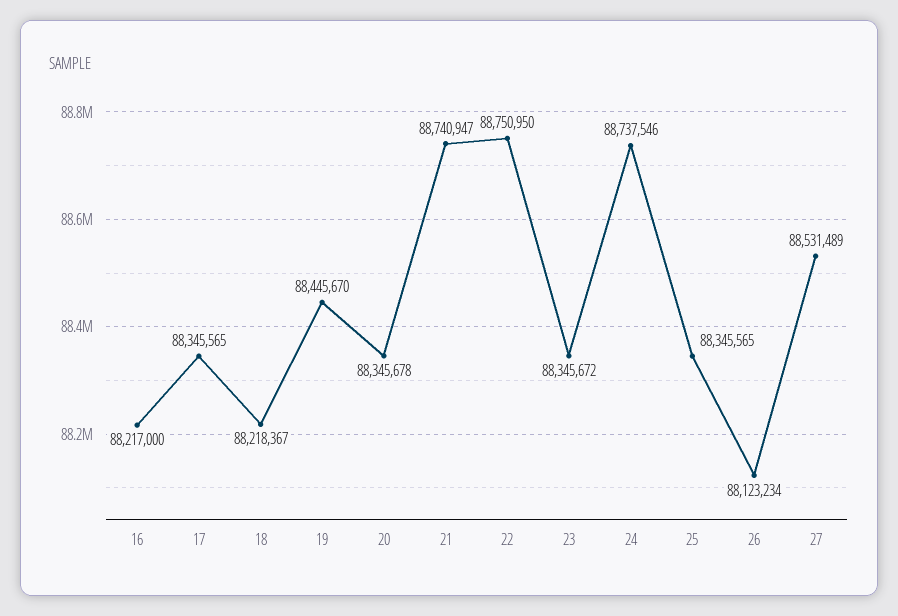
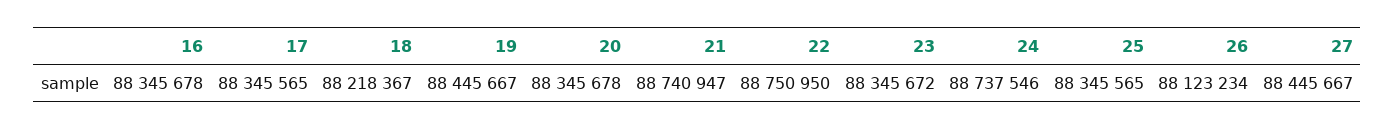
  {
-   "16": 88217000,
+   "16": 88345678,
    "17": 88345565,
    "18": 88218367,
-   "19": 88445670,
+   "19": 88445667,
    "20": 88345678,
    "21": 88740947,
    "22": 88750950,
    "23": 88345672,
    "24": 88737546,
    "25": 88345565,
    "26": 88123234,
-   "27": 88531489
+   "27": 88445667
  }

